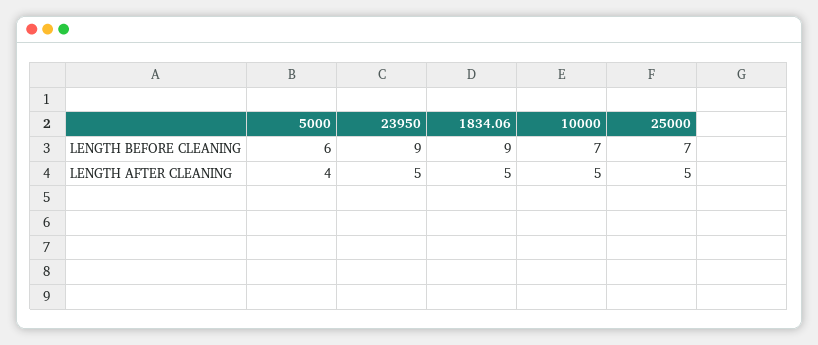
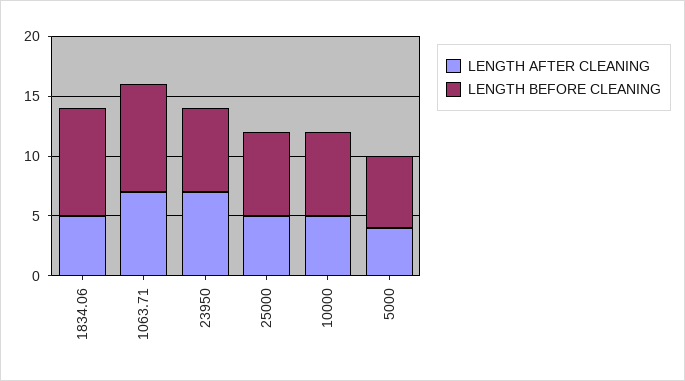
  {
    "LENGTH BEFORE CLEANING": {
      "5000": 6,
-     "23950": 9,
+     "23950": 7,
      "1834.06": 9,
      "10000": 7,
-     "25000": 7
+     "25000": 7,
+     "1063.71": 9
    },
    "LENGTH AFTER CLEANING": {
      "5000": 4,
-     "23950": 5,
+     "23950": 7,
      "1834.06": 5,
      "10000": 5,
-     "25000": 5
+     "25000": 5,
+     "1063.71": 7
    }
  }

